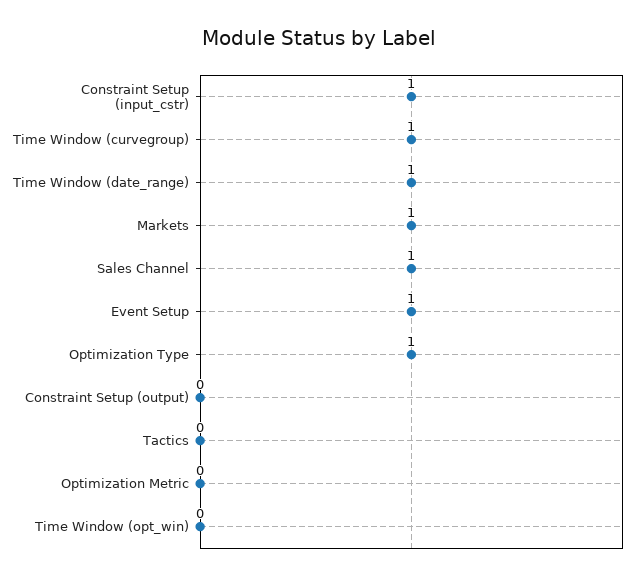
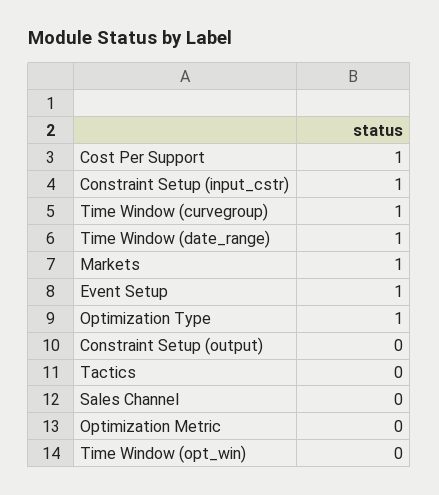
  {
    "Constraint Setup (input_cstr)": 1,
    "Time Window (curvegroup)": 1,
    "Time Window (date_range)": 1,
    "Markets": 1,
-   "Sales Channel": 1,
+   "Sales Channel": 0,
    "Event Setup": 1,
    "Optimization Type": 1,
    "Constraint Setup (output)": 0,
    "Tactics": 0,
    "Optimization Metric": 0,
-   "Time Window (opt_win)": 0
+   "Time Window (opt_win)": 0,
+   "Cost Per Support": 1
  }

